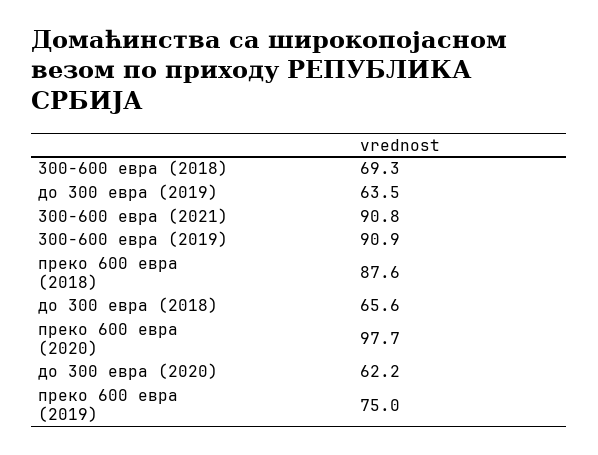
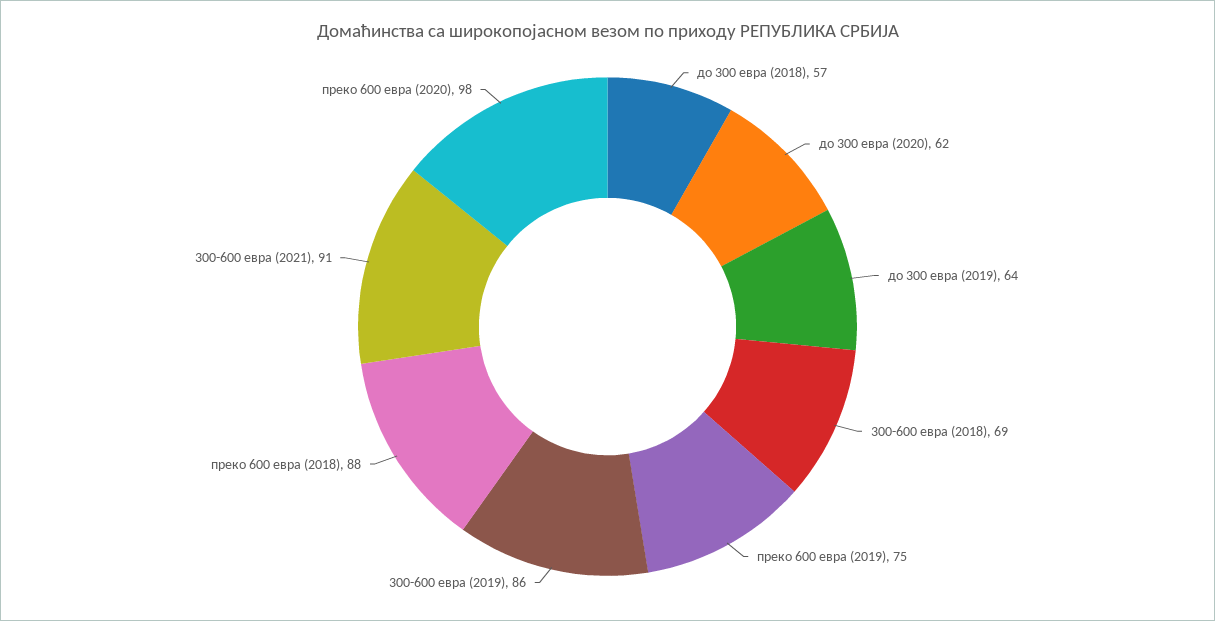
  {
    "300-600 евра (2018)": 69.3,
    "до 300 евра (2019)": 63.5,
    "300-600 евра (2021)": 90.8,
-   "300-600 евра (2019)": 90.9,
+   "300-600 евра (2019)": 86,
    "преко 600 евра (2018)": 87.6,
-   "до 300 евра (2018)": 65.6,
+   "до 300 евра (2018)": 57,
    "преко 600 евра (2020)": 97.7,
    "до 300 евра (2020)": 62.2,
    "преко 600 евра (2019)": 75
  }

